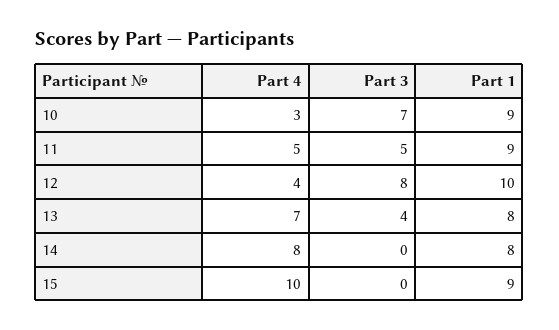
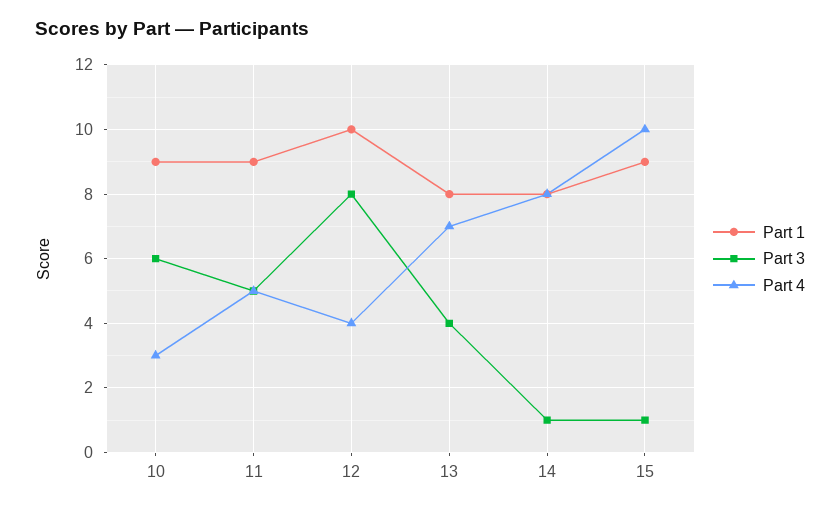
  {
    "Part 4": {
      "10": 3,
      "11": 5,
      "12": 4,
      "13": 7,
      "14": 8,
      "15": 10
    },
    "Part 3": {
-     "10": 7,
+     "10": 6,
      "11": 5,
      "12": 8,
      "13": 4,
-     "14": 0,
+     "14": 1,
-     "15": 0
+     "15": 1
    },
    "Part 1": {
      "10": 9,
      "11": 9,
      "12": 10,
      "13": 8,
      "14": 8,
      "15": 9
    }
  }

